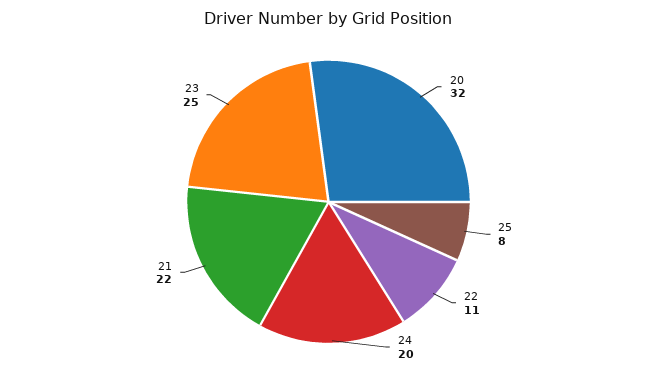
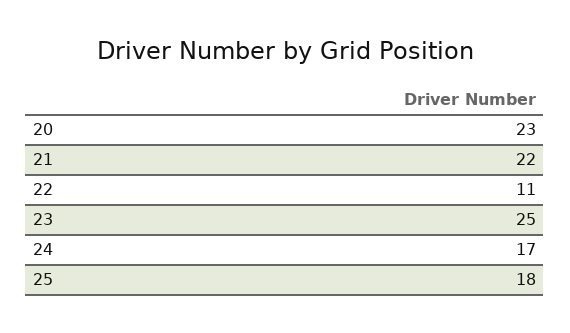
  {
-   "20": 32,
+   "20": 23,
-   "25": 8,
+   "25": 18,
    "22": 11,
-   "24": 20,
+   "24": 17,
    "21": 22,
    "23": 25
  }

